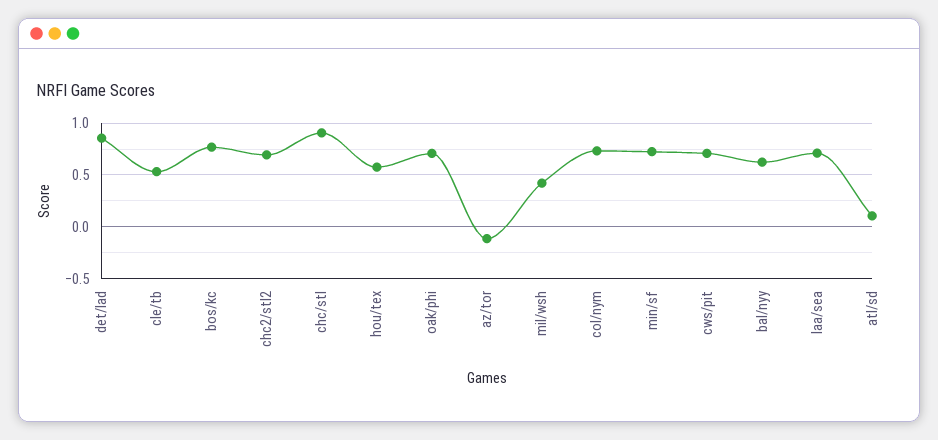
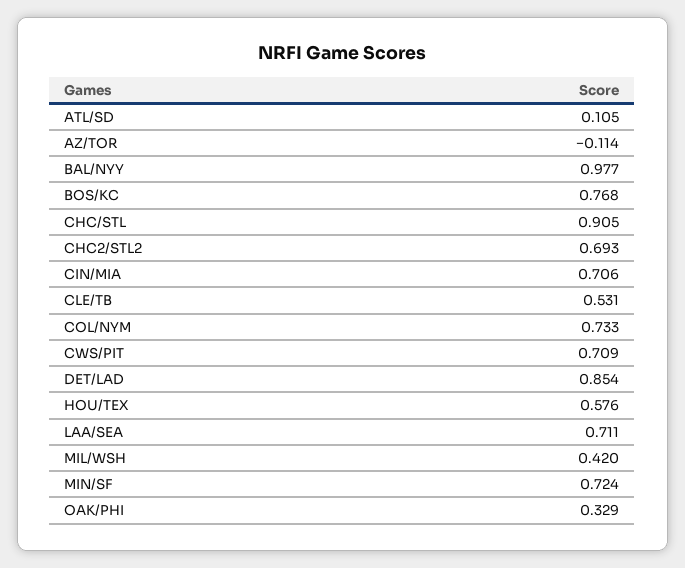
  {
    "det/lad": 0.854,
    "cle/tb": 0.531,
    "bos/kc": 0.768,
    "chc2/stl2": 0.693,
    "chc/stl": 0.905,
    "hou/tex": 0.576,
-   "oak/phi": 0.7,
+   "oak/phi": 0.329,
    "az/tor": -0.114,
    "mil/wsh": 0.42,
    "col/nym": 0.733,
    "min/sf": 0.724,
    "cws/pit": 0.709,
-   "bal/nyy": 0.6,
+   "bal/nyy": 0.977,
    "laa/sea": 0.711,
-   "atl/sd": 0.105
+   "atl/sd": 0.105,
+   "CIN/MIA": 0.706
  }

